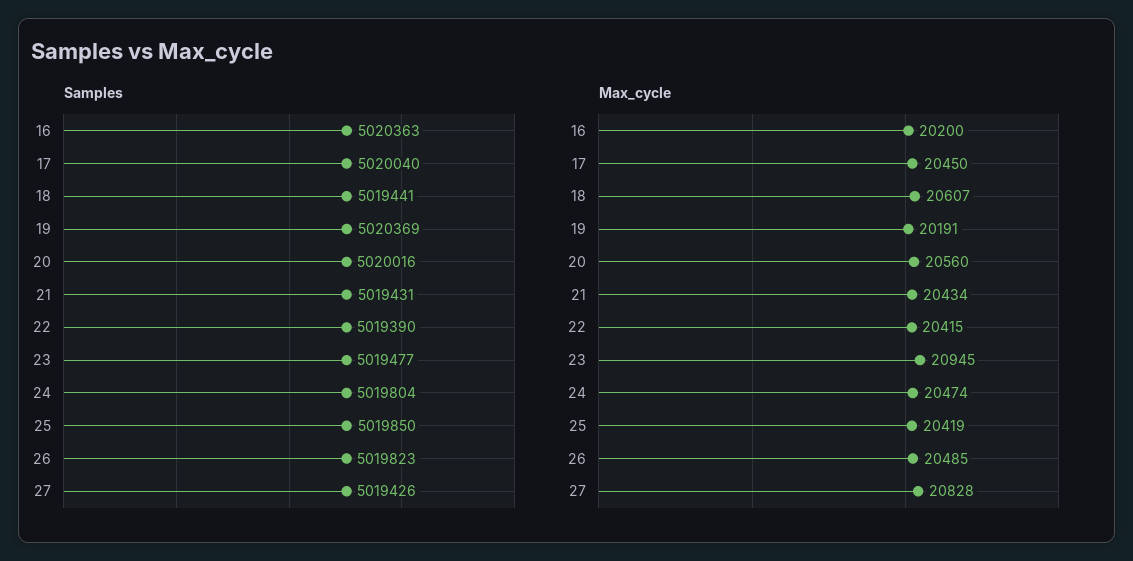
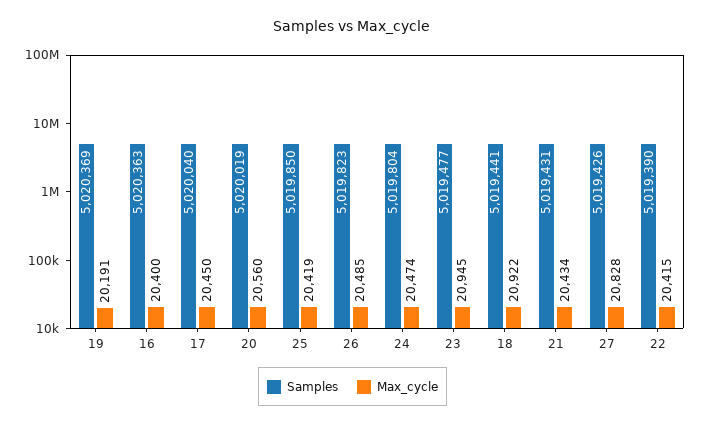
  {
    "Samples": {
      "16": 5020363,
      "17": 5020040,
      "18": 5019441,
      "19": 5020369,
-     "20": 5020016,
+     "20": 5020019,
      "21": 5019431,
      "22": 5019390,
      "23": 5019477,
      "24": 5019804,
      "25": 5019850,
      "26": 5019823,
      "27": 5019426
    },
    "Max_cycle": {
-     "16": 20200,
+     "16": 20400,
      "17": 20450,
-     "18": 20607,
+     "18": 20922,
      "19": 20191,
      "20": 20560,
      "21": 20434,
      "22": 20415,
      "23": 20945,
      "24": 20474,
      "25": 20419,
      "26": 20485,
      "27": 20828
    }
  }

